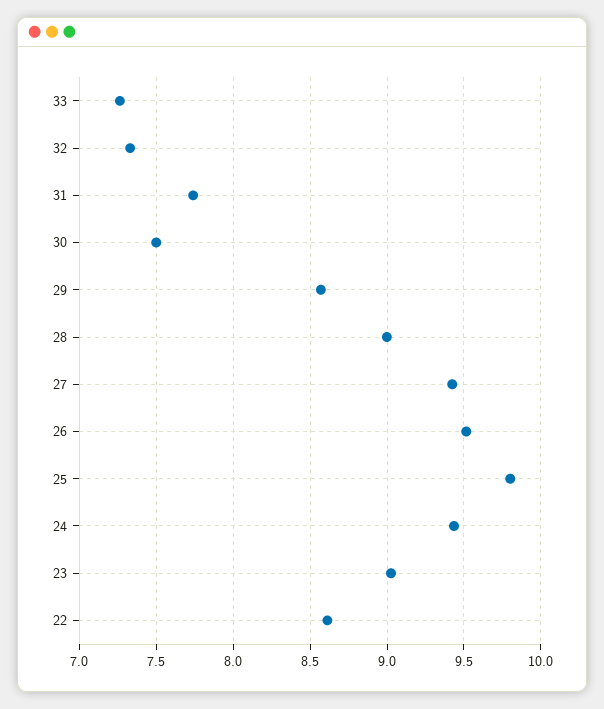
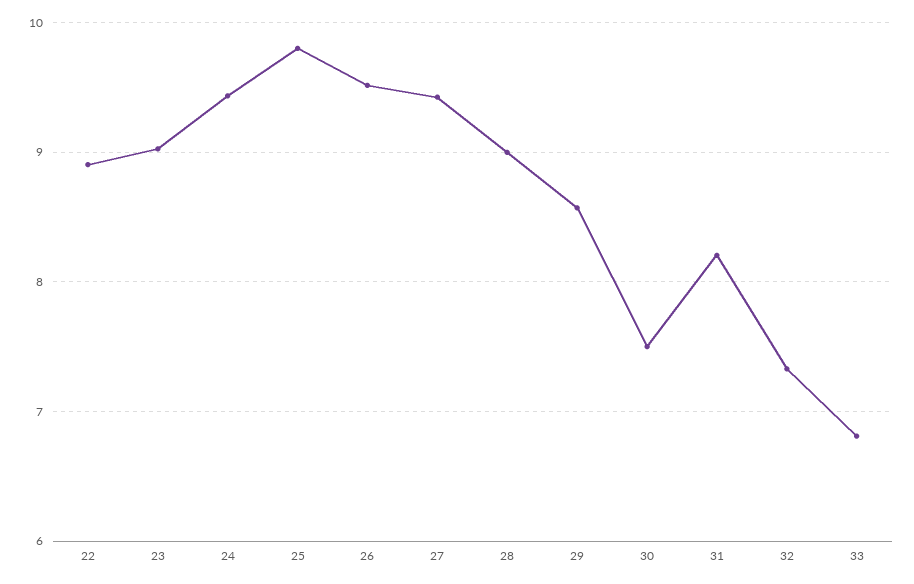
  {
-   "33": 7.25,
+   "33": 6.8,
    "32": 7.35,
-   "31": 7.75,
+   "31": 8.2,
    "30": 7.5,
    "29": 8.55,
    "28": 9,
    "27": 9.4,
    "26": 9.5,
    "25": 9.8,
    "24": 9.45,
    "23": 9.05,
-   "22": 8.6
+   "22": 8.9
  }

